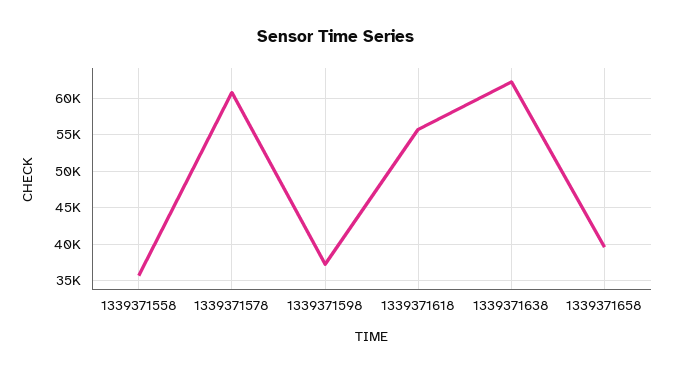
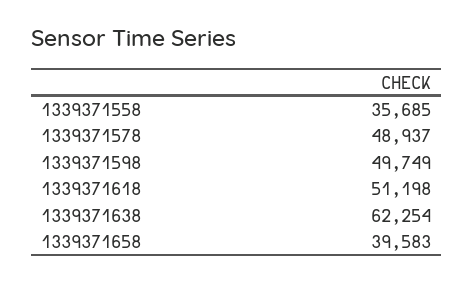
  {
    "1339371558": 35685,
-   "1339371578": 61000,
+   "1339371578": 48937,
-   "1339371598": 37000,
+   "1339371598": 49749,
-   "1339371618": 56000,
+   "1339371618": 51198,
    "1339371638": 62254,
    "1339371658": 39583
  }

